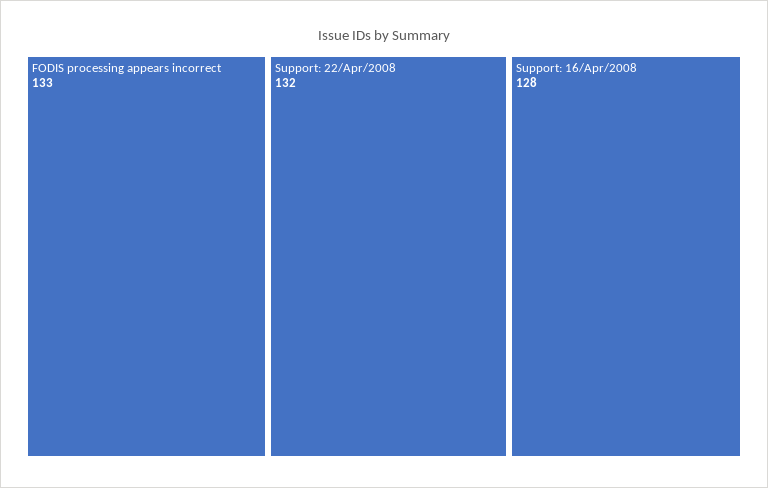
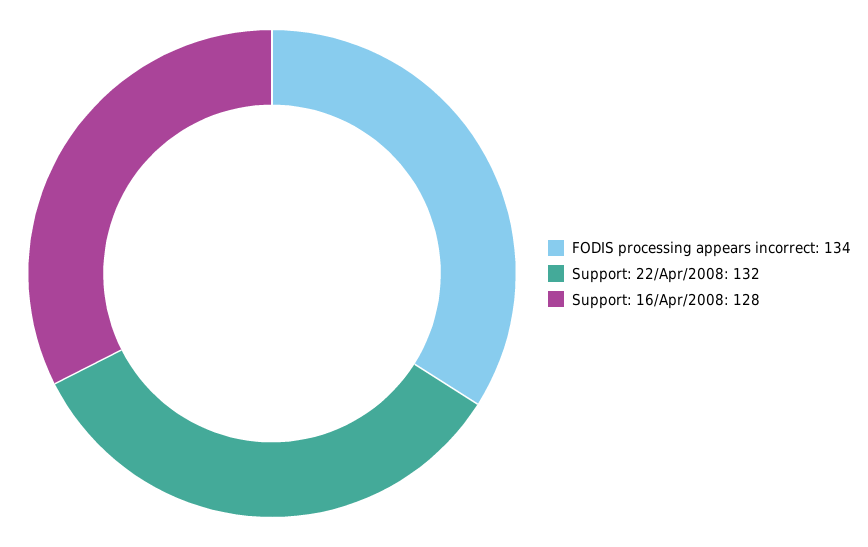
  {
-   "FODIS processing appears incorrect": 133,
+   "FODIS processing appears incorrect": 134,
    "Support: 22/Apr/2008": 132,
    "Support: 16/Apr/2008": 128
  }

